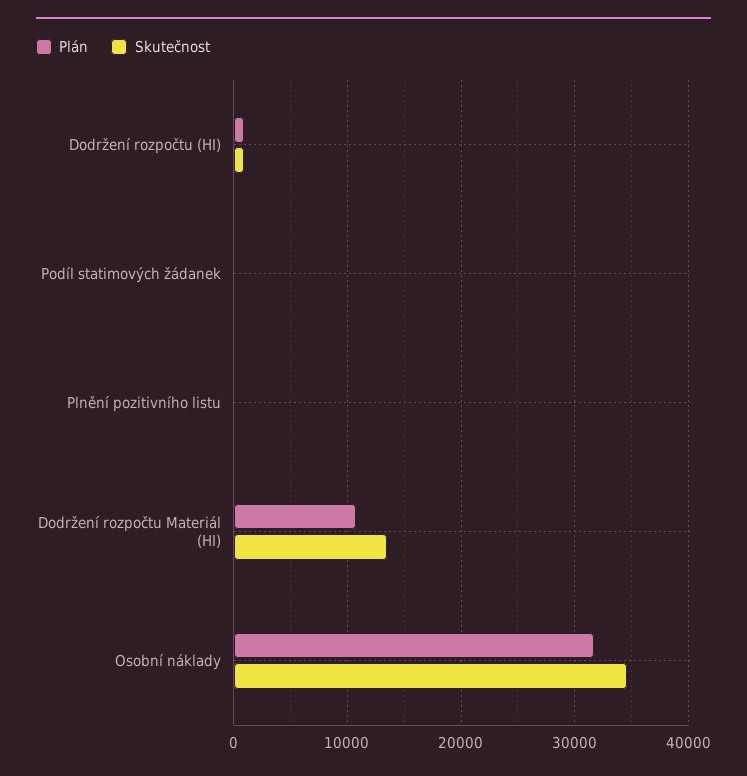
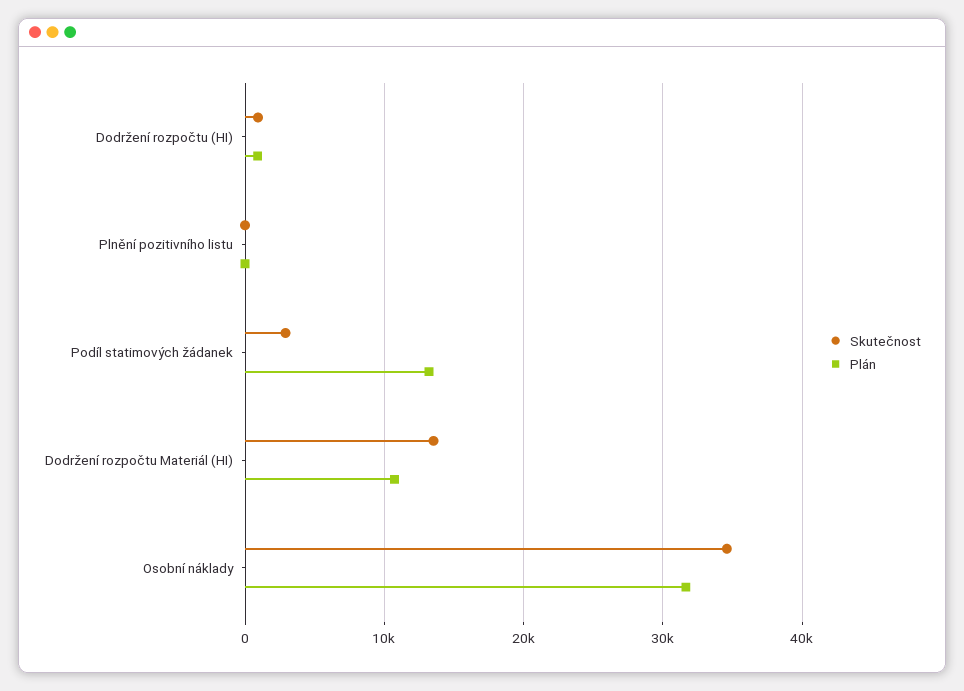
  {
    "Plán": {
      "Dodržení rozpočtu (HI)": 1000,
-     "Podíl statimových žádanek": 0,
+     "Podíl statimových žádanek": 13000,
      "Plnění pozitivního listu": 0,
      "Dodržení rozpočtu Materiál (HI)": 11000,
      "Osobní náklady": 32000
    },
    "Skutečnost": {
      "Dodržení rozpočtu (HI)": 1000,
-     "Podíl statimových žádanek": 0,
+     "Podíl statimových žádanek": 3000,
      "Plnění pozitivního listu": 0,
      "Dodržení rozpočtu Materiál (HI)": 14000,
      "Osobní náklady": 35000
    }
  }

